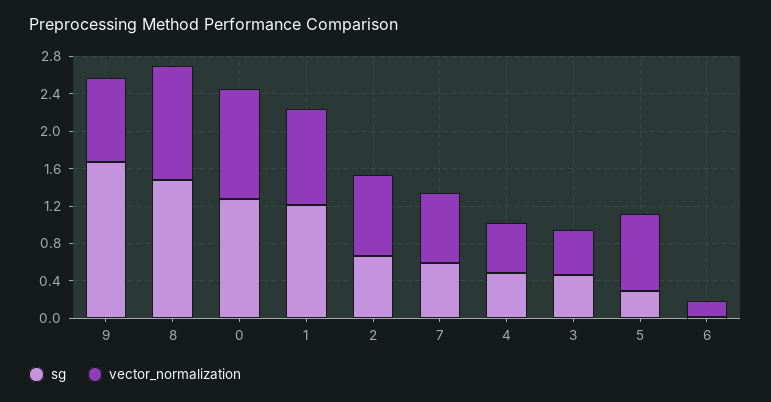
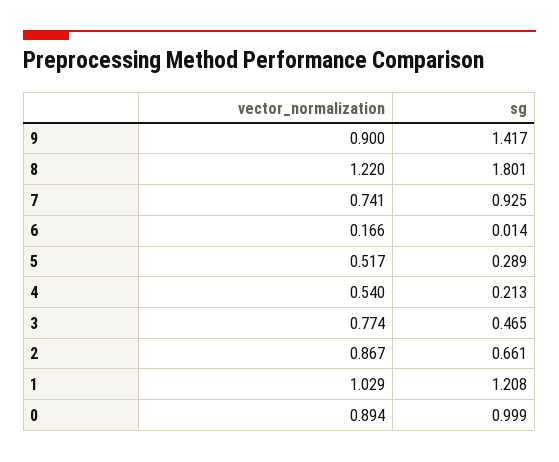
  {
    "sg": {
-     "9": 1.7,
+     "9": 1.417,
-     "8": 1.5,
+     "8": 1.801,
-     "0": 1.3,
+     "0": 0.999,
      "1": 1.208,
      "2": 0.661,
-     "7": 0.6,
+     "7": 0.925,
-     "4": 0.5,
+     "4": 0.213,
      "3": 0.465,
      "5": 0.289,
      "6": 0.014
    },
    "vector_normalization": {
      "9": 0.9,
      "8": 1.22,
-     "0": 1.2,
+     "0": 0.894,
      "1": 1.029,
      "2": 0.867,
      "7": 0.741,
      "4": 0.54,
-     "3": 0.5,
+     "3": 0.774,
-     "5": 0.8,
+     "5": 0.517,
      "6": 0.166
    }
  }

